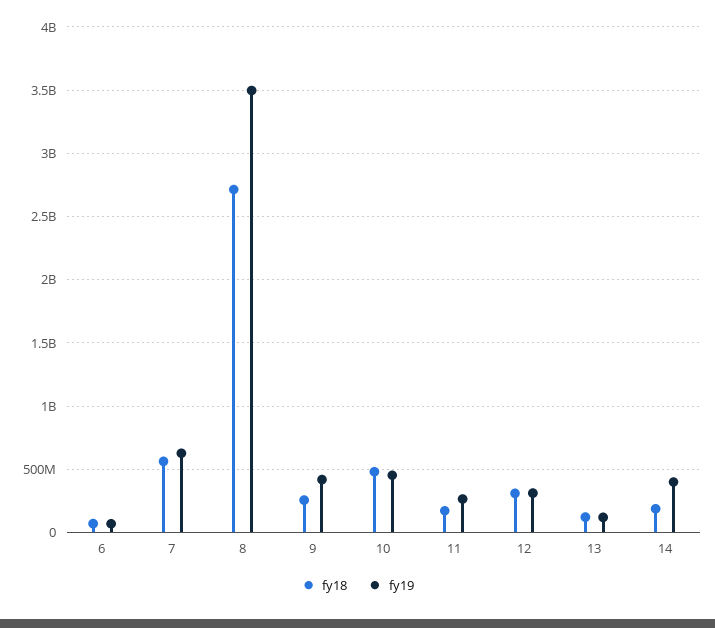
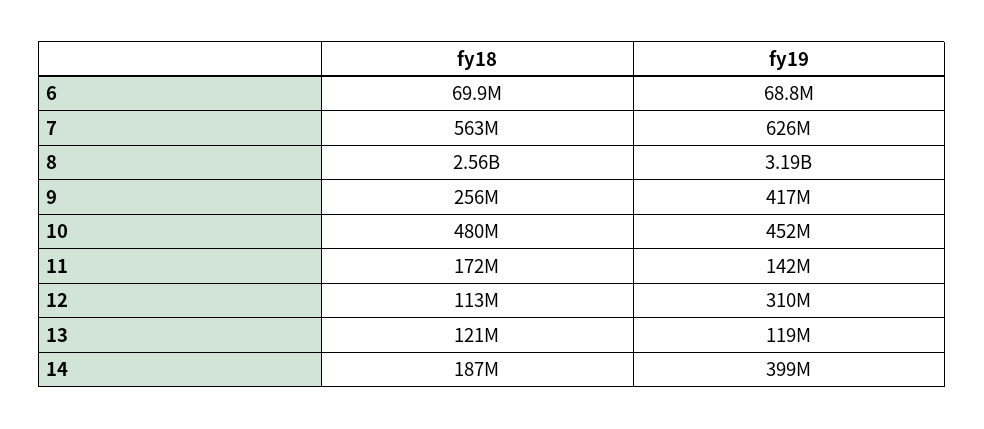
  {
    "fy18": {
      "6": 69900000,
      "7": 563000000,
-     "8": 2700000000,
+     "8": 2560000000,
      "9": 256000000,
      "10": 480000000,
      "11": 172000000,
-     "12": 300000000,
+     "12": 113000000,
      "13": 121000000,
      "14": 187000000
    },
    "fy19": {
      "6": 68800000,
      "7": 626000000,
-     "8": 3500000000,
+     "8": 3190000000,
      "9": 417000000,
      "10": 452000000,
-     "11": 250000000,
+     "11": 142000000,
      "12": 310000000,
      "13": 119000000,
      "14": 399000000
    }
  }

